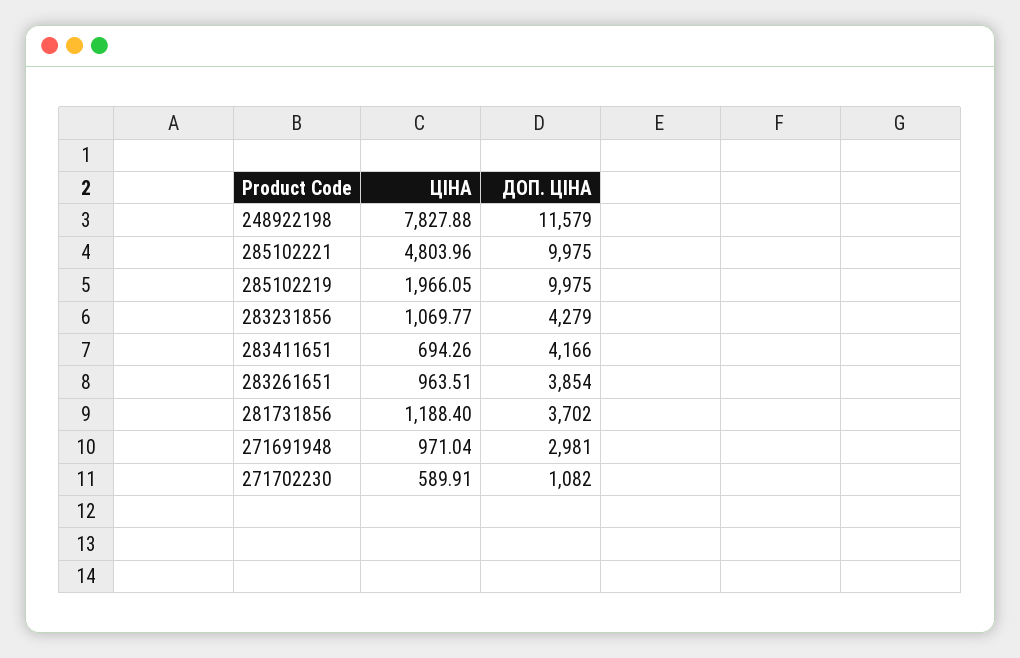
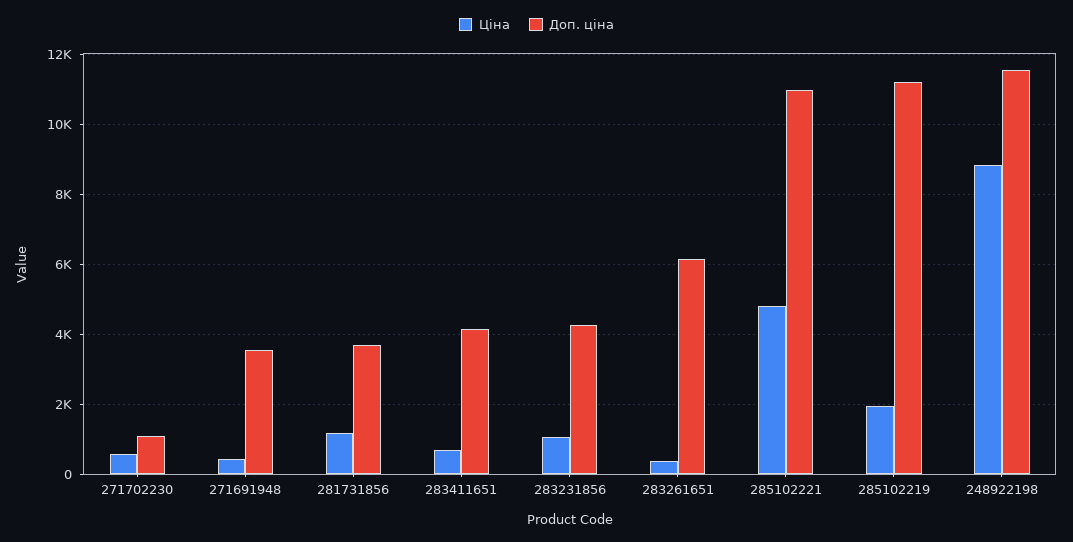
  {
    "ЦІНА": {
-     "248922198": 7827.88,
+     "248922198": 8800,
      "285102221": 4803.96,
      "285102219": 1966.05,
      "283231856": 1069.77,
      "283411651": 694.26,
-     "283261651": 963.51,
+     "283261651": 400,
      "281731856": 1188.4,
-     "271691948": 971.04,
+     "271691948": 400,
      "271702230": 589.91
    },
    "ДОП. ЦІНА": {
      "248922198": 11579,
-     "285102221": 9975,
+     "285102221": 11000,
-     "285102219": 9975,
+     "285102219": 11200,
      "283231856": 4279,
      "283411651": 4166,
-     "283261651": 3854,
+     "283261651": 6200,
      "281731856": 3702,
-     "271691948": 2981,
+     "271691948": 3600,
      "271702230": 1082
    }
  }

